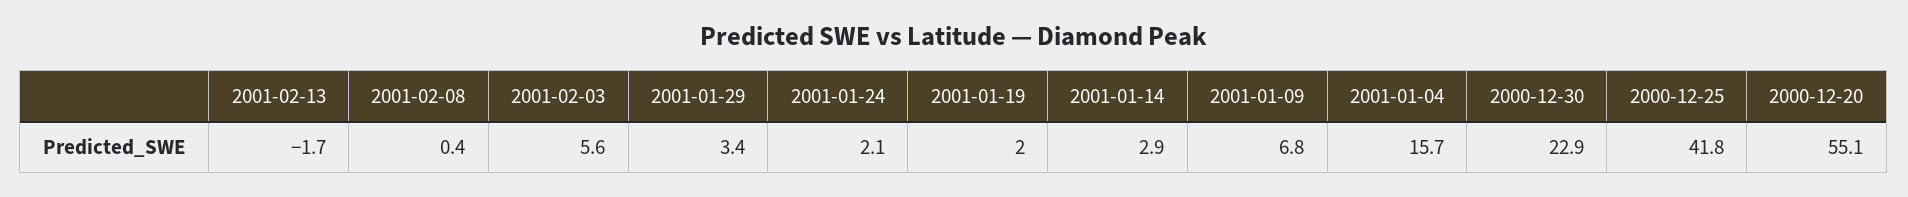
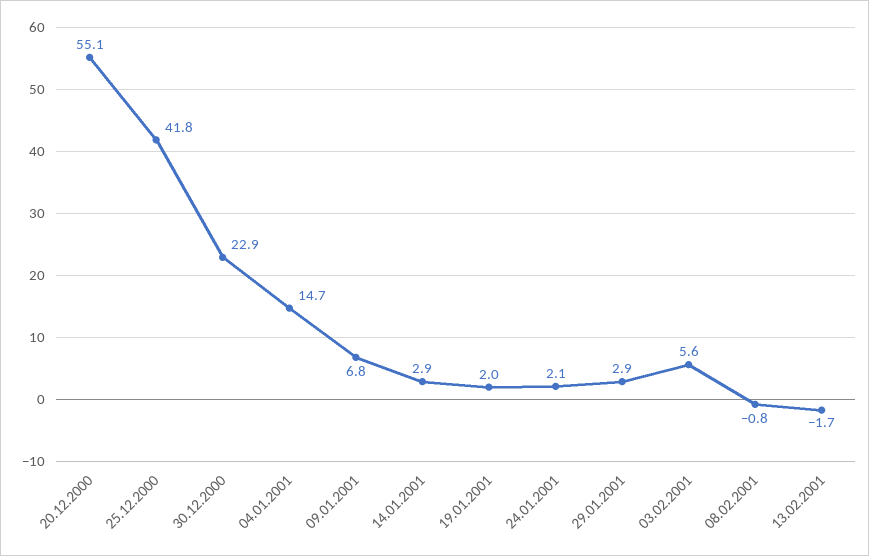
  {
    "2001-02-13": -1.7,
-   "2001-02-08": 0.4,
+   "2001-02-08": -0.8,
    "2001-02-03": 5.6,
-   "2001-01-29": 3.4,
+   "2001-01-29": 2.9,
    "2001-01-24": 2.1,
    "2001-01-19": 2,
    "2001-01-14": 2.9,
    "2001-01-09": 6.8,
-   "2001-01-04": 15.7,
+   "2001-01-04": 14.7,
    "2000-12-30": 22.9,
    "2000-12-25": 41.8,
    "2000-12-20": 55.1
  }

